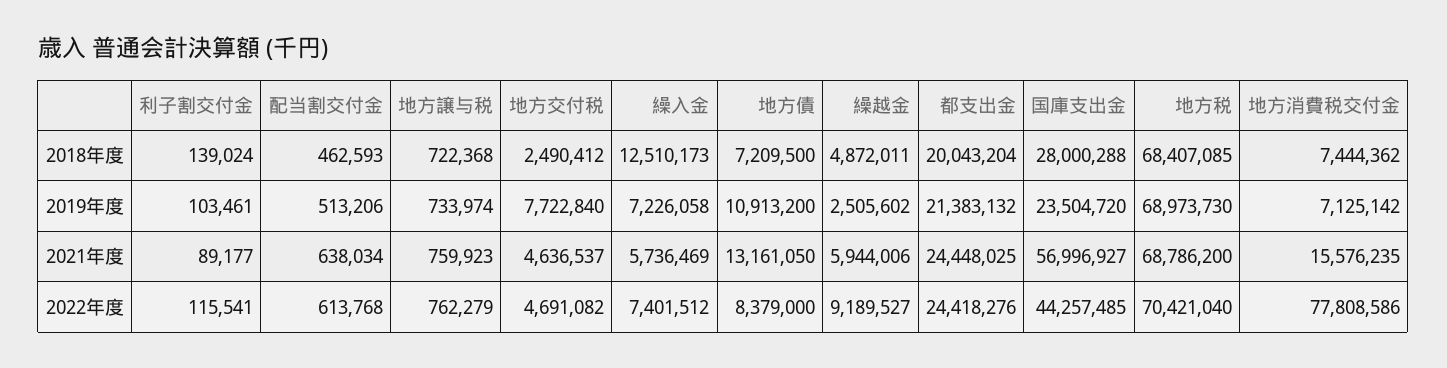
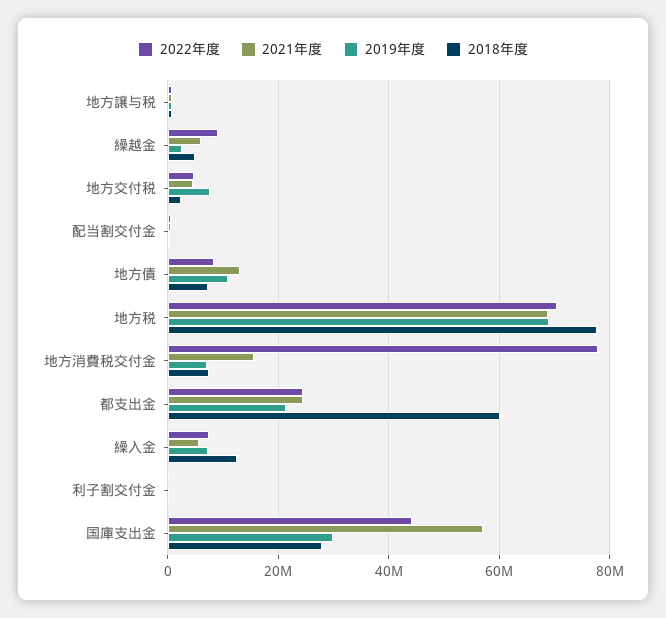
  {
    "2018年度": {
      "利子割交付金": 139024,
      "配当割交付金": 462593,
      "地方譲与税": 722368,
      "地方交付税": 2490412,
      "繰入金": 12510173,
      "地方債": 7209500,
      "繰越金": 4872011,
-     "都支出金": 20043204,
+     "都支出金": 60000000,
      "国庫支出金": 28000288,
-     "地方税": 68407085,
+     "地方税": 78000000,
      "地方消費税交付金": 7444362
    },
    "2019年度": {
      "利子割交付金": 103461,
      "配当割交付金": 513206,
      "地方譲与税": 733974,
      "地方交付税": 7722840,
      "繰入金": 7226058,
      "地方債": 10913200,
      "繰越金": 2505602,
      "都支出金": 21383132,
-     "国庫支出金": 23504720,
+     "国庫支出金": 30000000,
      "地方税": 68973730,
      "地方消費税交付金": 7125142
    },
    "2021年度": {
      "利子割交付金": 89177,
      "配当割交付金": 638034,
      "地方譲与税": 759923,
      "地方交付税": 4636537,
      "繰入金": 5736469,
      "地方債": 13161050,
      "繰越金": 5944006,
      "都支出金": 24448025,
      "国庫支出金": 56996927,
      "地方税": 68786200,
      "地方消費税交付金": 15576235
    },
    "2022年度": {
      "利子割交付金": 115541,
      "配当割交付金": 613768,
      "地方譲与税": 762279,
      "地方交付税": 4691082,
      "繰入金": 7401512,
      "地方債": 8379000,
      "繰越金": 9189527,
      "都支出金": 24418276,
      "国庫支出金": 44257485,
      "地方税": 70421040,
      "地方消費税交付金": 77808586
    }
  }

